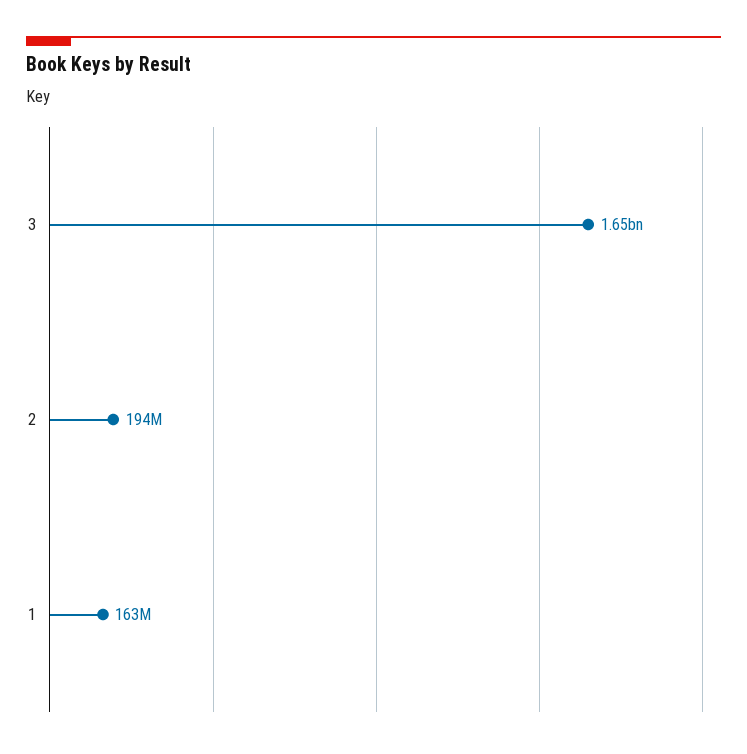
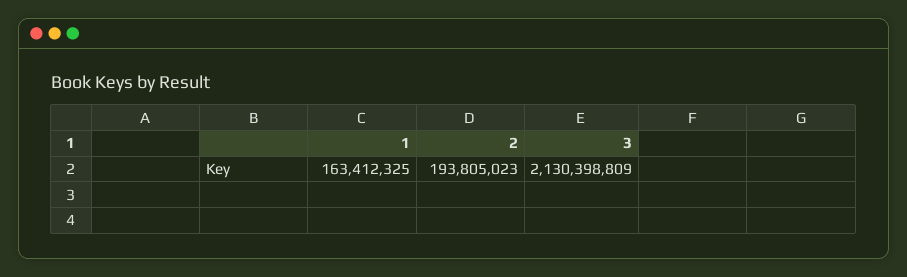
  {
-   "3": 1650000000,
+   "3": 2130398809,
    "2": 193805023,
    "1": 163412325
  }

